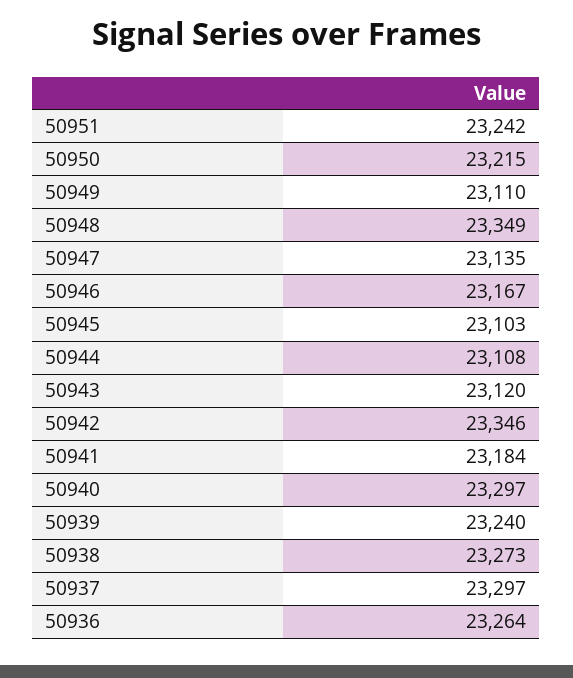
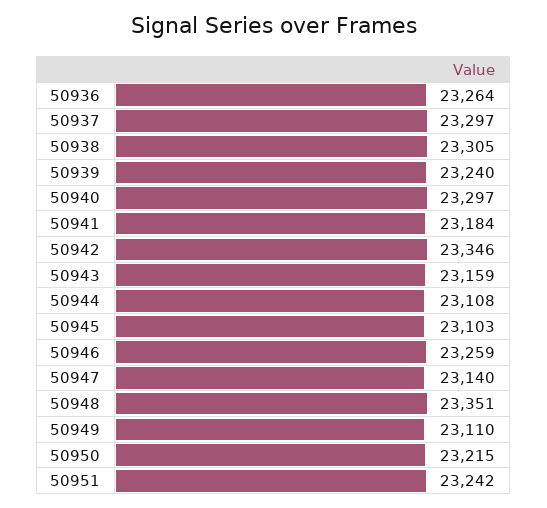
  {
    "50951": 23242,
    "50950": 23215,
    "50949": 23110,
-   "50948": 23349,
+   "50948": 23351,
-   "50947": 23135,
+   "50947": 23140,
-   "50946": 23167,
+   "50946": 23259,
    "50945": 23103,
    "50944": 23108,
-   "50943": 23120,
+   "50943": 23159,
    "50942": 23346,
    "50941": 23184,
    "50940": 23297,
    "50939": 23240,
-   "50938": 23273,
+   "50938": 23305,
    "50937": 23297,
    "50936": 23264
  }

